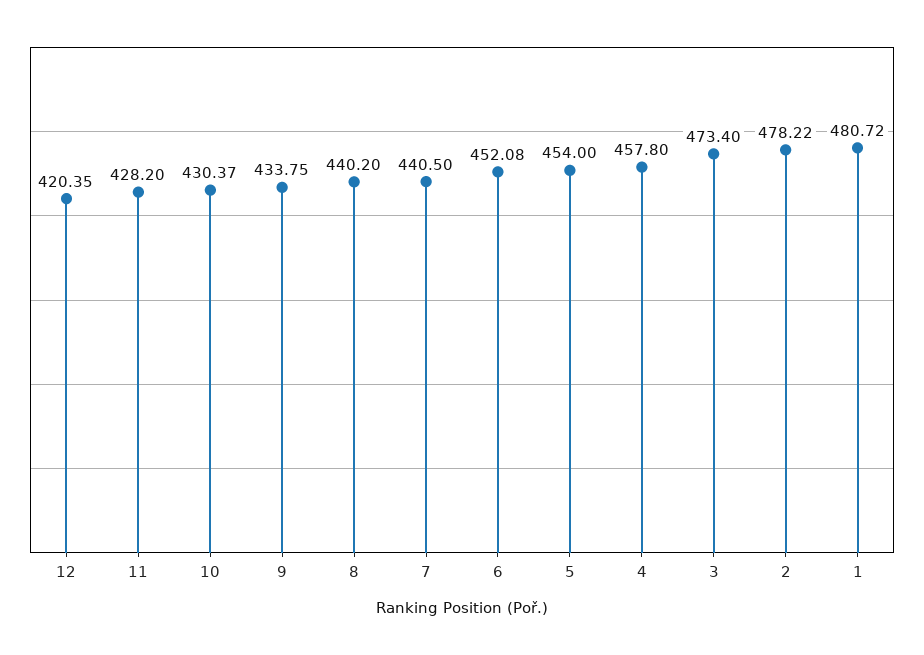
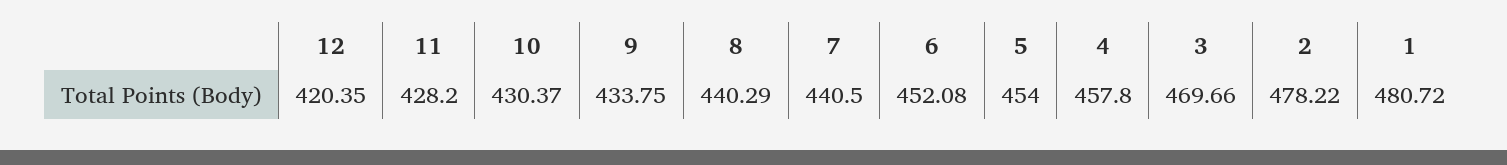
  {
    "12": 420.35,
    "11": 428.2,
    "10": 430.37,
    "9": 433.75,
-   "8": 440.2,
+   "8": 440.29,
    "7": 440.5,
    "6": 452.08,
    "5": 454,
    "4": 457.8,
-   "3": 473.4,
+   "3": 469.66,
    "2": 478.22,
    "1": 480.72
  }

